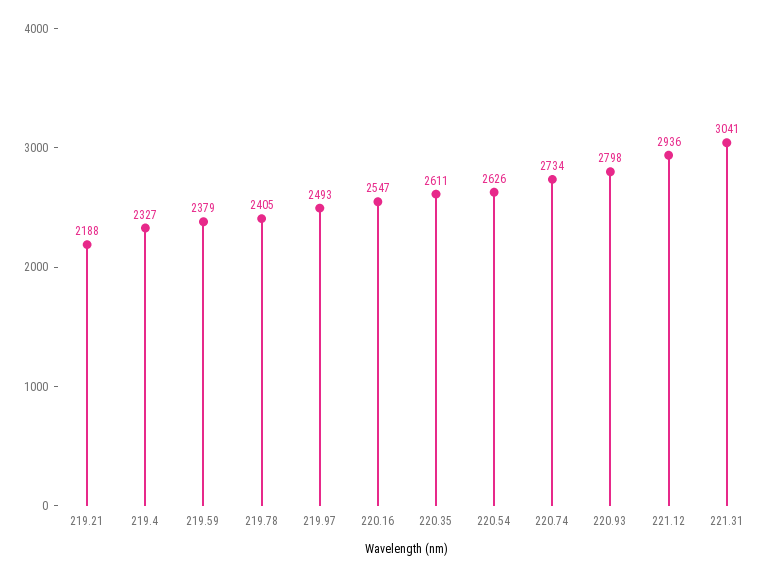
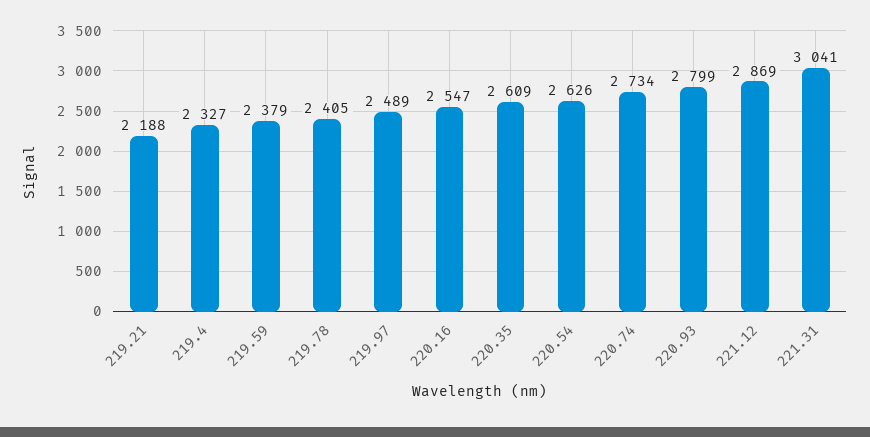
  {
    "219.21": 2188,
    "219.4": 2327,
    "219.59": 2379,
    "219.78": 2405,
-   "219.97": 2493,
+   "219.97": 2489,
    "220.16": 2547,
-   "220.35": 2611,
+   "220.35": 2609,
    "220.54": 2626,
    "220.74": 2734,
-   "220.93": 2798,
+   "220.93": 2799,
-   "221.12": 2936,
+   "221.12": 2869,
    "221.31": 3041
  }

